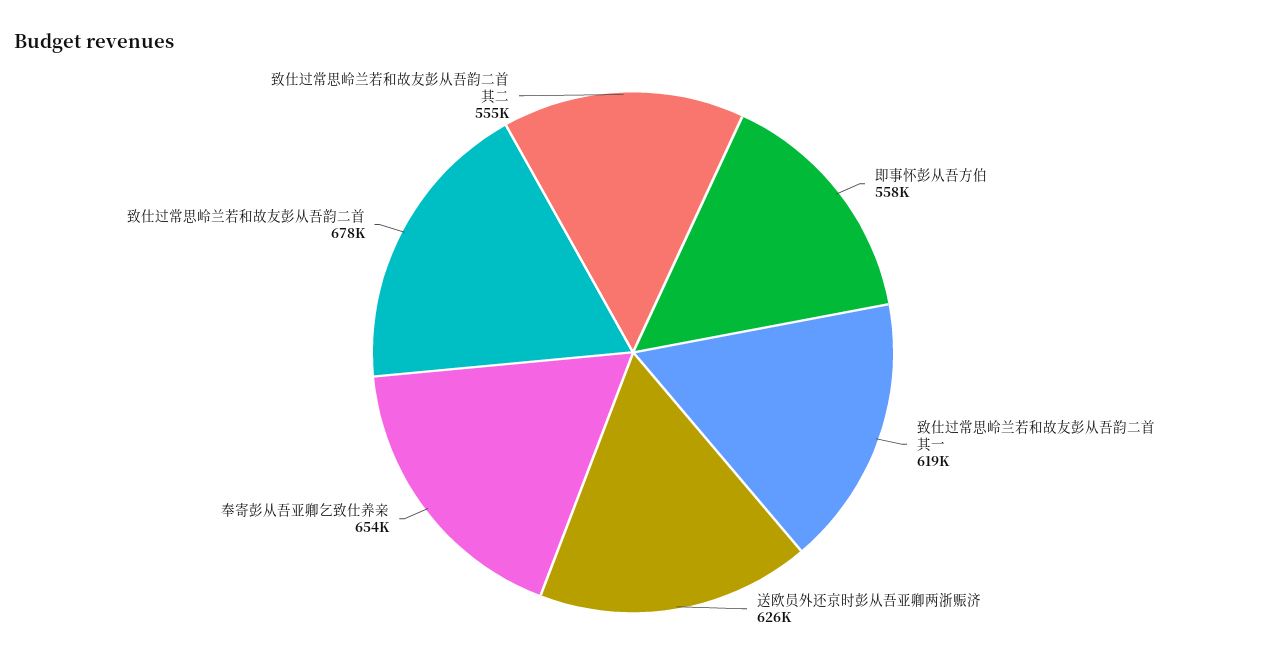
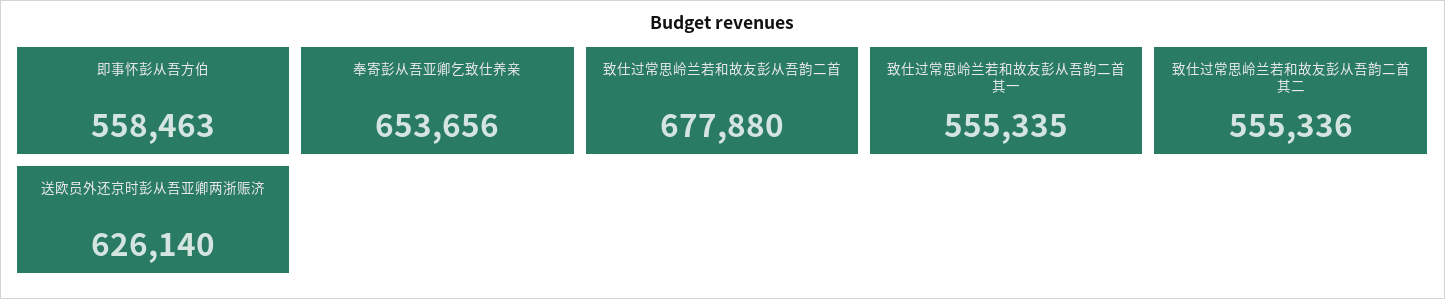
  {
    "即事怀彭从吾方伯": 558463,
-   "致仕过常思岭兰若和故友彭从吾韵二首 其一": 619000,
+   "致仕过常思岭兰若和故友彭从吾韵二首 其一": 555335,
    "送欧员外还京时彭从吾亚卿两浙赈济": 626140,
    "奉寄彭从吾亚卿乞致仕养亲": 653656,
    "致仕过常思岭兰若和故友彭从吾韵二首": 677880,
    "致仕过常思岭兰若和故友彭从吾韵二首 其二": 555336
  }

